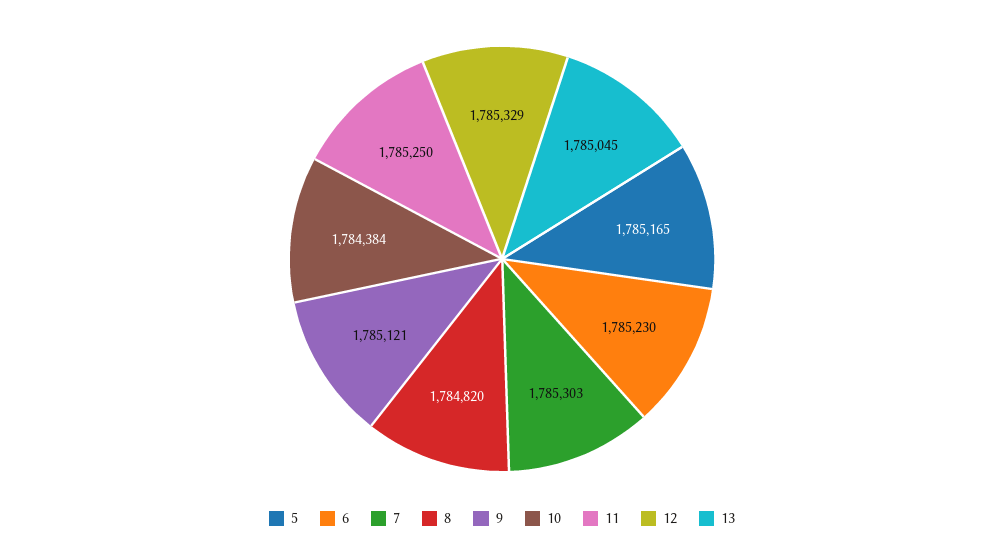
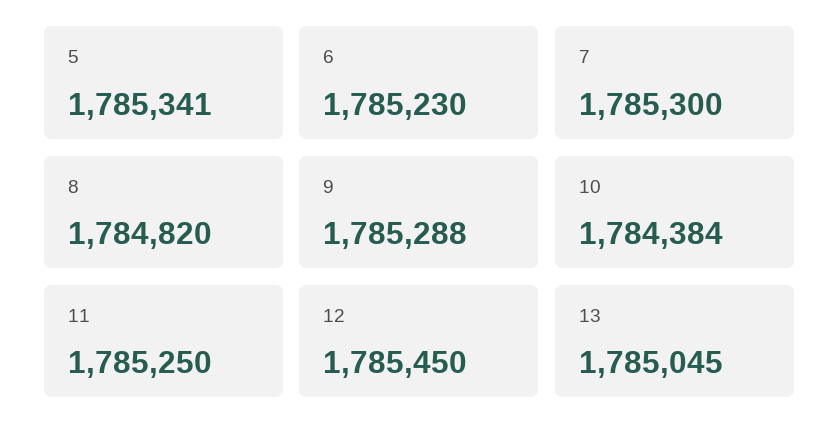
  {
-   "5": 1785165,
+   "5": 1785341,
    "6": 1785230,
-   "7": 1785303,
+   "7": 1785300,
    "8": 1784820,
-   "9": 1785121,
+   "9": 1785288,
    "10": 1784384,
    "11": 1785250,
-   "12": 1785329,
+   "12": 1785450,
    "13": 1785045
  }

